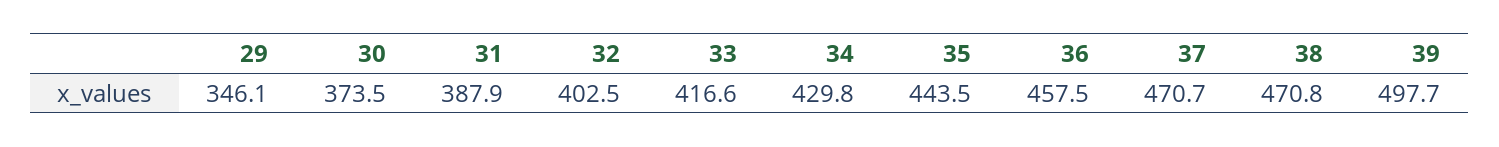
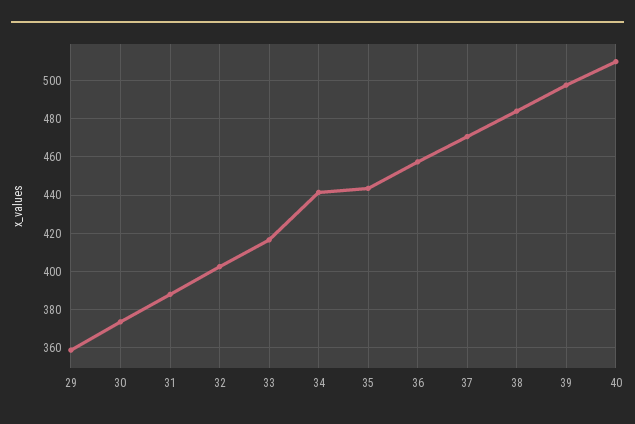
  {
-   "29": 346.1,
+   "29": 360,
    "30": 373.5,
    "31": 387.9,
    "32": 402.5,
    "33": 416.6,
-   "34": 429.8,
+   "34": 440,
    "35": 443.5,
    "36": 457.5,
    "37": 470.7,
-   "38": 470.8,
+   "38": 485,
-   "39": 497.7
+   "39": 497.7,
+   "40": 510
  }

